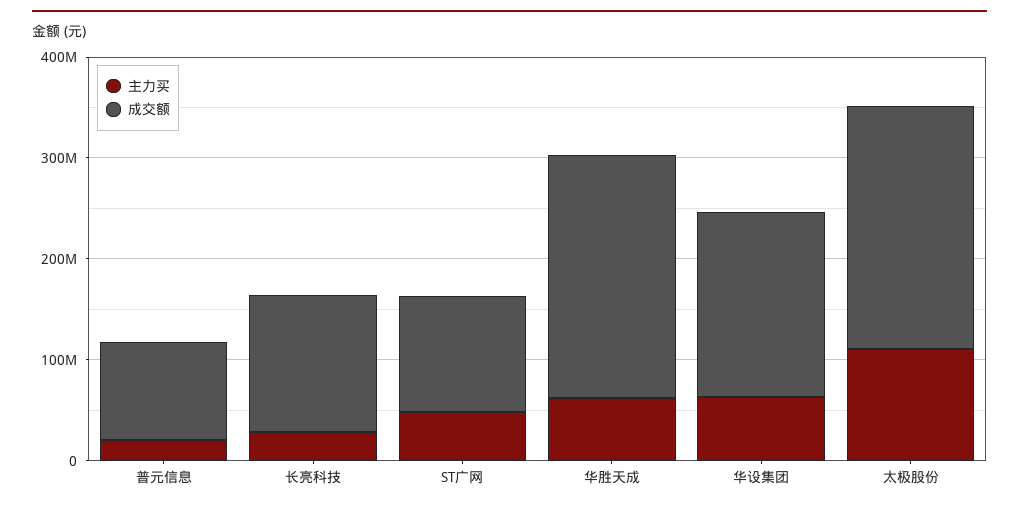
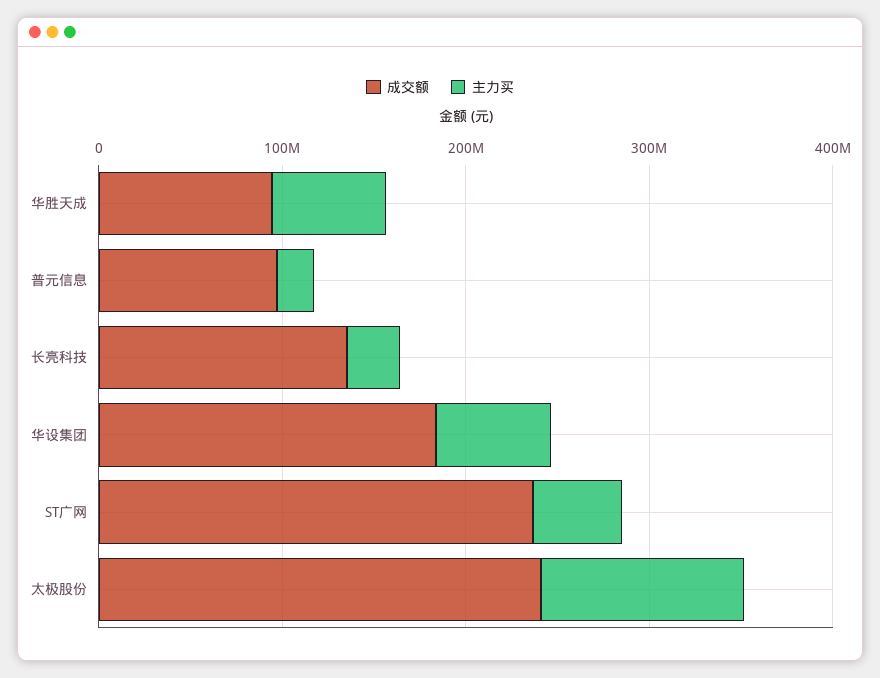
  {
    "主力买": {
      "普元信息": 20000000,
      "长亮科技": 20000000,
      "ST广网": 40000000,
      "华胜天成": 60000000,
      "华设集团": 60000000,
      "太极股份": 120000000
    },
    "成交额": {
      "普元信息": 100000000,
      "长亮科技": 140000000,
-     "ST广网": 120000000,
+     "ST广网": 240000000,
-     "华胜天成": 240000000,
+     "华胜天成": 100000000,
      "华设集团": 180000000,
      "太极股份": 240000000
    }
  }

